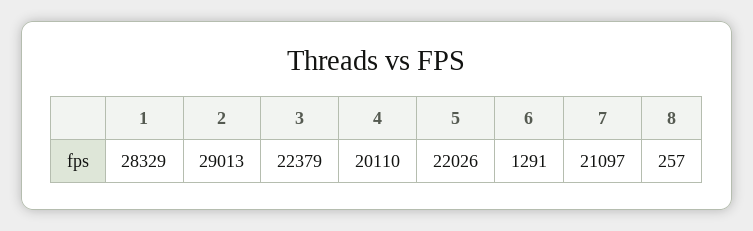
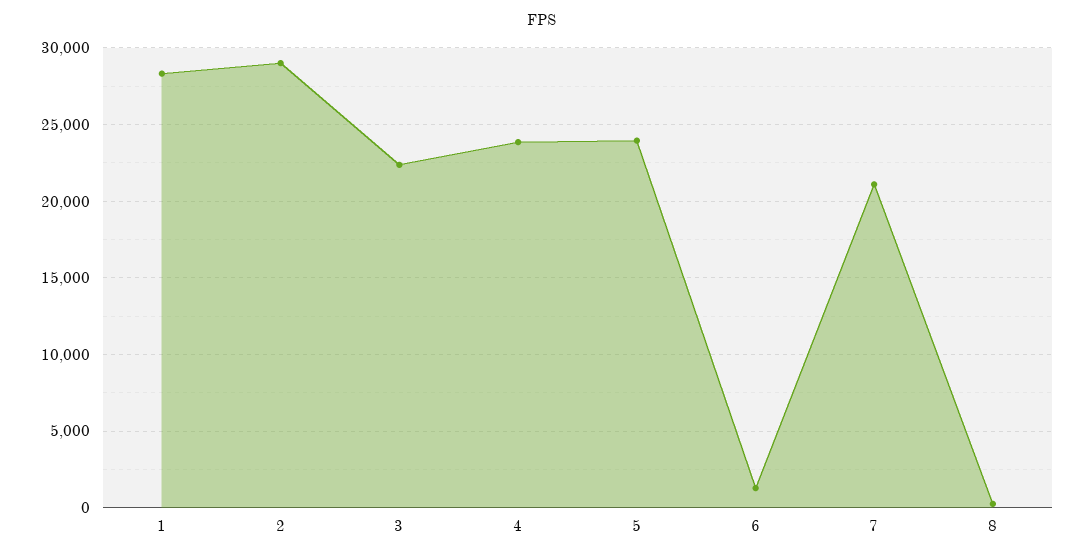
  {
    "1": 28329,
    "2": 29013,
    "3": 22379,
-   "4": 20110,
+   "4": 24000,
-   "5": 22026,
+   "5": 24000,
    "6": 1291,
    "7": 21097,
    "8": 257
  }

